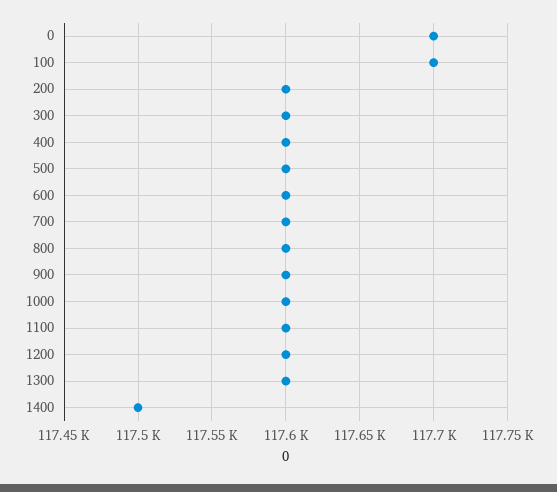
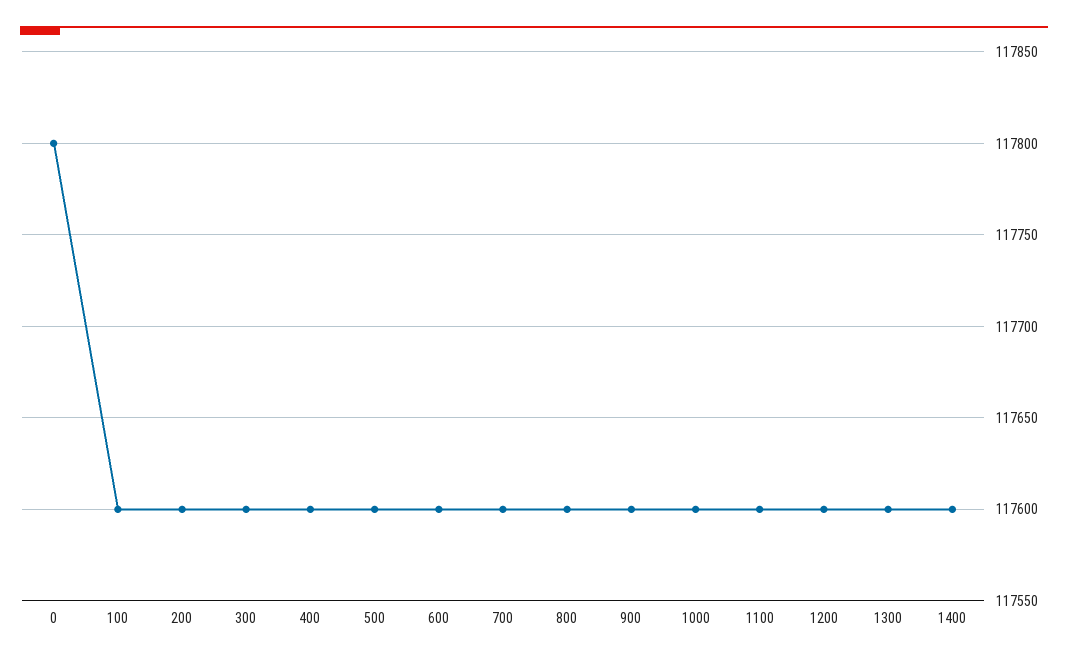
  {
-   "0": 117700,
+   "0": 117800,
-   "100": 117700,
+   "100": 117600,
    "200": 117600,
    "300": 117600,
    "400": 117600,
    "500": 117600,
    "600": 117600,
    "700": 117600,
    "800": 117600,
    "900": 117600,
    "1000": 117600,
    "1100": 117600,
    "1200": 117600,
    "1300": 117600,
-   "1400": 117500
+   "1400": 117600
  }

